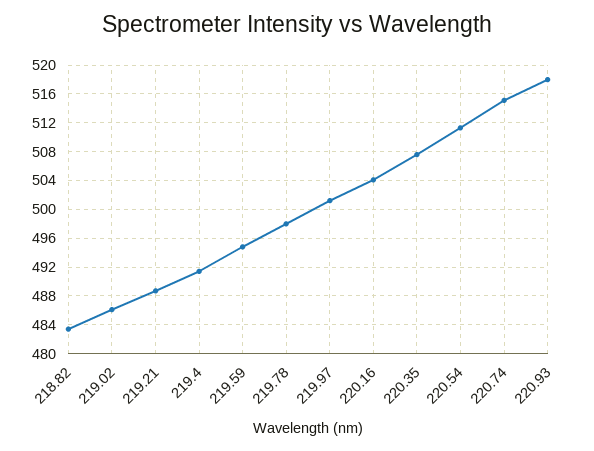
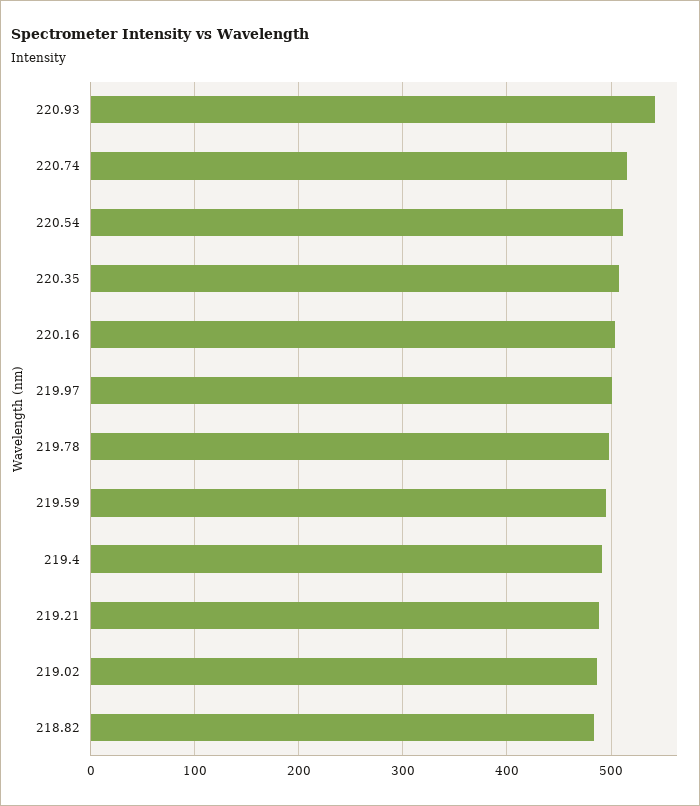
  {
    "218.82": 483,
    "219.02": 486,
    "219.21": 489,
    "219.4": 491,
    "219.59": 495,
    "219.78": 498,
    "219.97": 501,
    "220.16": 504,
    "220.35": 508,
    "220.54": 511,
    "220.74": 515,
-   "220.93": 518
+   "220.93": 540
  }

